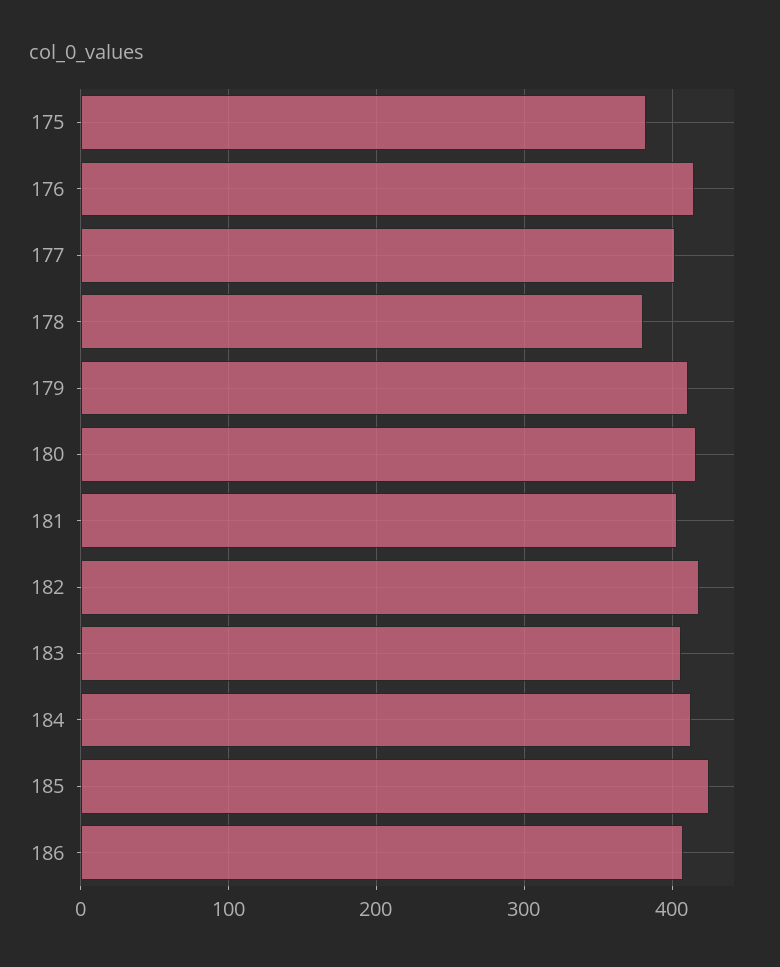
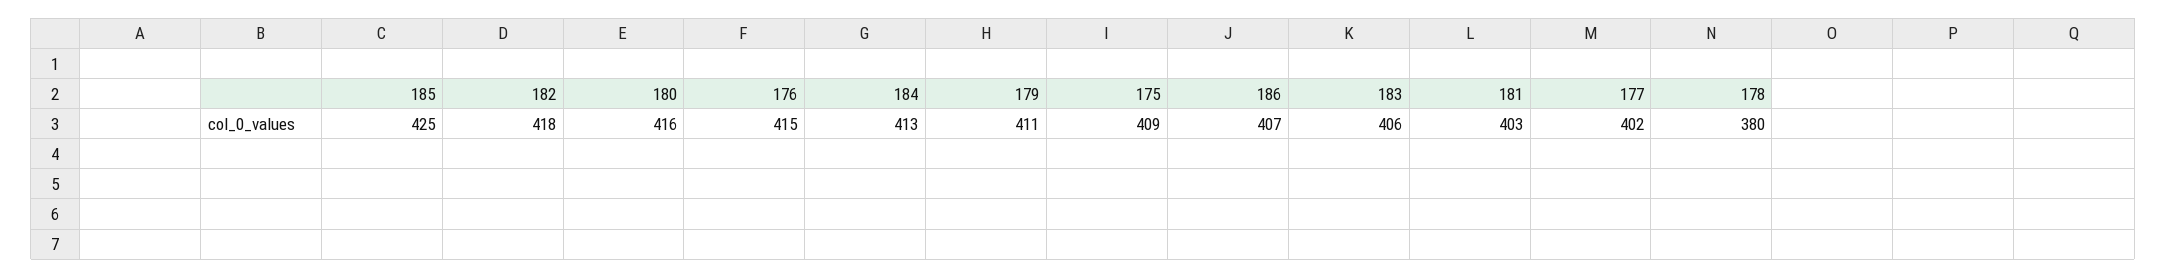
  {
-   "175": 380,
+   "175": 409,
    "176": 415,
    "177": 402,
    "178": 380,
    "179": 411,
    "180": 416,
    "181": 403,
    "182": 418,
    "183": 406,
    "184": 413,
    "185": 425,
    "186": 407
  }

